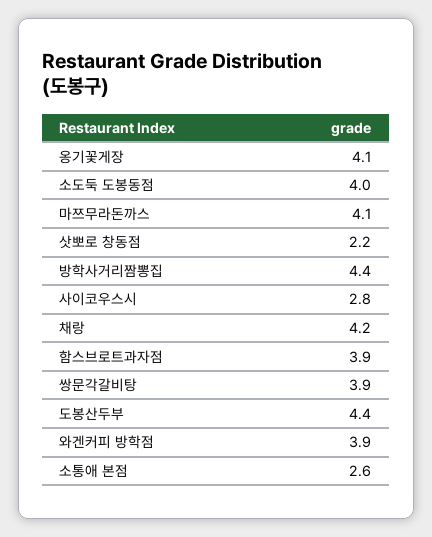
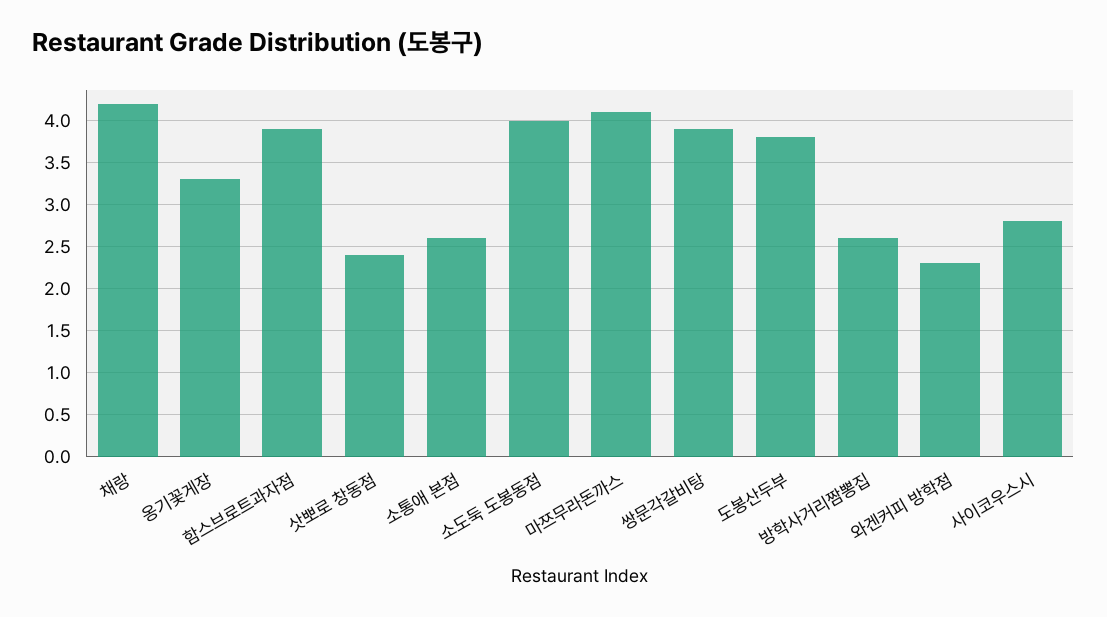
  {
-   "옹기꽃게장": 4.1,
+   "옹기꽃게장": 3.3,
    "소도둑 도봉동점": 4,
    "마쯔무라돈까스": 4.1,
-   "삿뽀로 창동점": 2.2,
+   "삿뽀로 창동점": 2.4,
-   "방학사거리짬뽕집": 4.4,
+   "방학사거리짬뽕집": 2.6,
    "사이코우스시": 2.8,
    "채랑": 4.2,
    "함스브로트과자점": 3.9,
    "쌍문각갈비탕": 3.9,
-   "도봉산두부": 4.4,
+   "도봉산두부": 3.8,
-   "와겐커피 방학점": 3.9,
+   "와겐커피 방학점": 2.3,
    "소통애 본점": 2.6
  }

